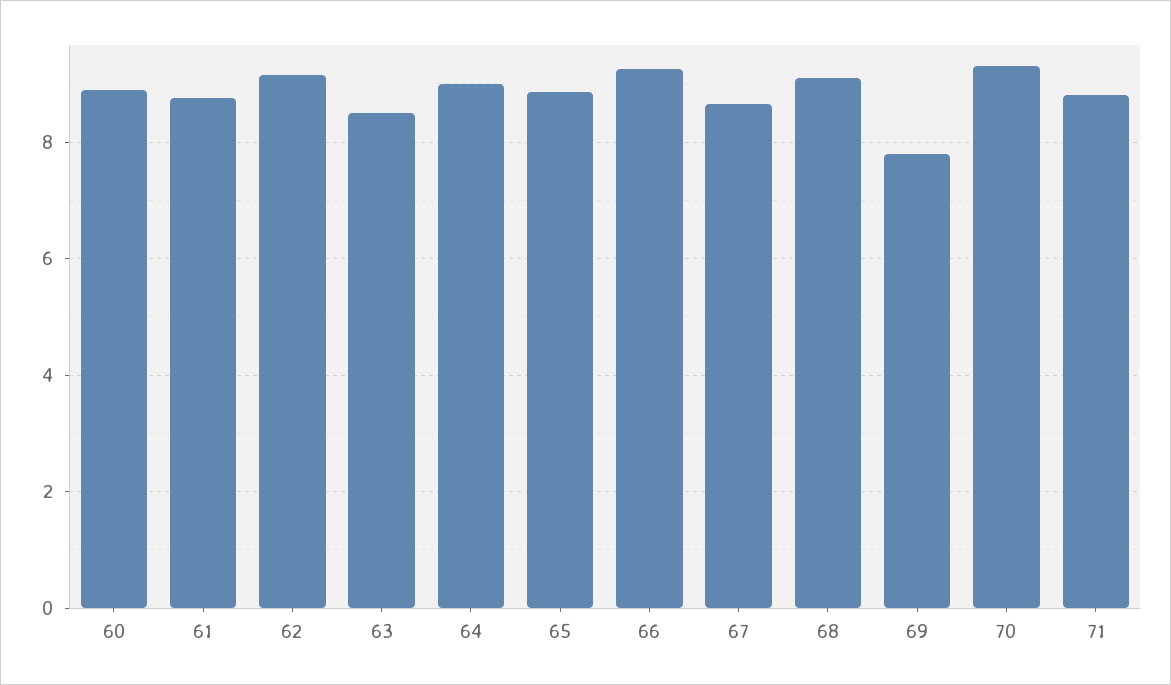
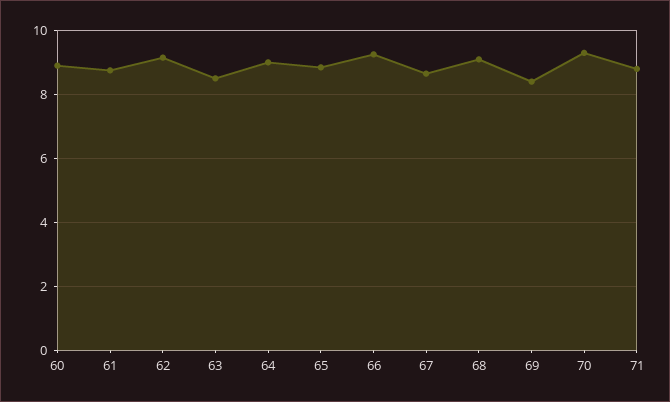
  {
    "60": 9,
    "61": 8.8,
    "62": 9.2,
    "63": 8.6,
    "64": 9,
    "65": 8.8,
    "66": 9.2,
    "67": 8.6,
    "68": 9.2,
-   "69": 7.8,
+   "69": 8.4,
    "70": 9.4,
    "71": 8.8
  }

